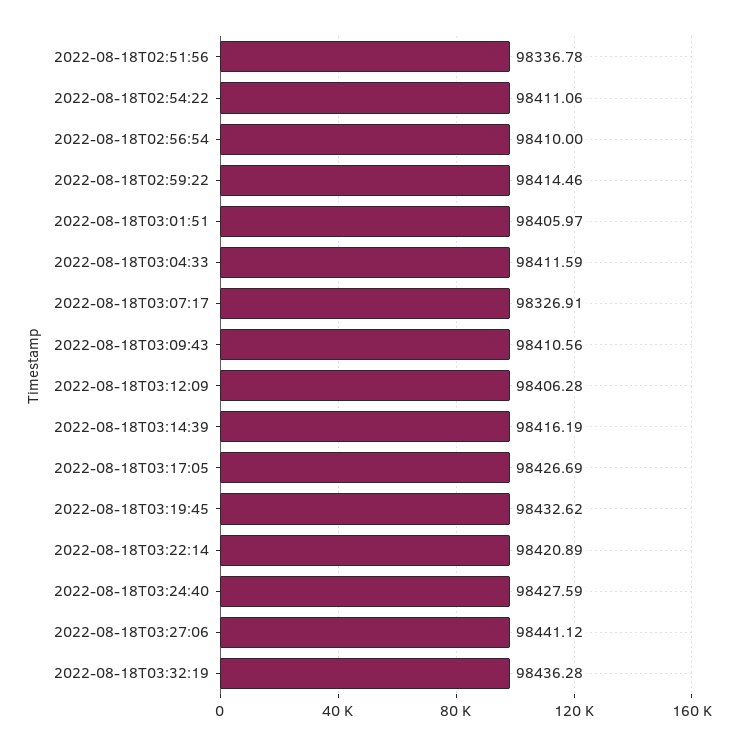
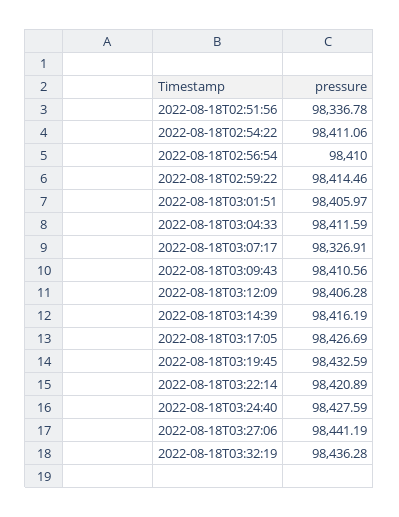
  {
    "2022-08-18T02:51:56": 98336.78,
    "2022-08-18T02:54:22": 98411.06,
    "2022-08-18T02:56:54": 98410,
    "2022-08-18T02:59:22": 98414.46,
    "2022-08-18T03:01:51": 98405.97,
    "2022-08-18T03:04:33": 98411.59,
    "2022-08-18T03:07:17": 98326.91,
    "2022-08-18T03:09:43": 98410.56,
    "2022-08-18T03:12:09": 98406.28,
    "2022-08-18T03:14:39": 98416.19,
    "2022-08-18T03:17:05": 98426.69,
-   "2022-08-18T03:19:45": 98432.62,
+   "2022-08-18T03:19:45": 98432.59,
    "2022-08-18T03:22:14": 98420.89,
    "2022-08-18T03:24:40": 98427.59,
-   "2022-08-18T03:27:06": 98441.12,
+   "2022-08-18T03:27:06": 98441.19,
    "2022-08-18T03:32:19": 98436.28
  }

